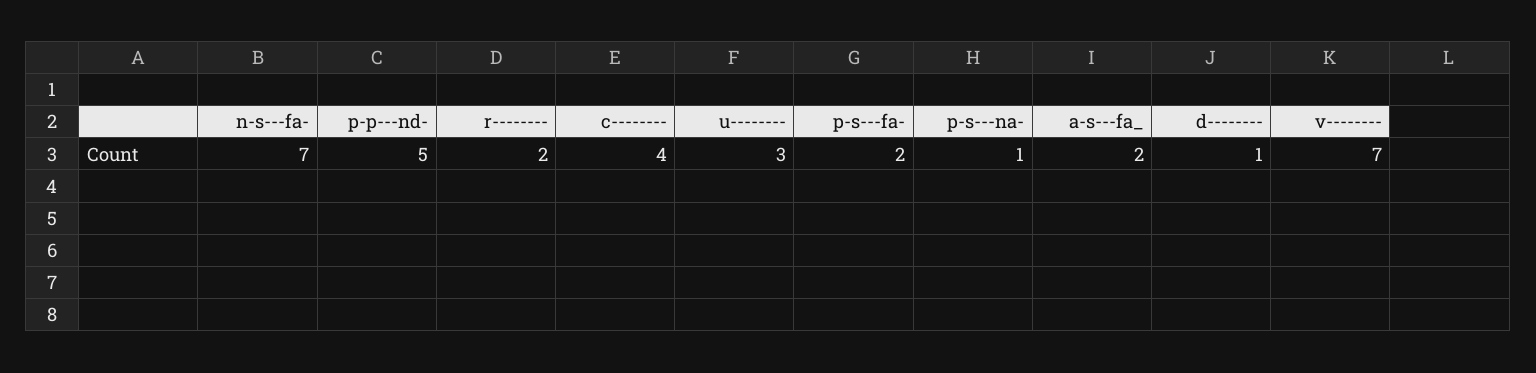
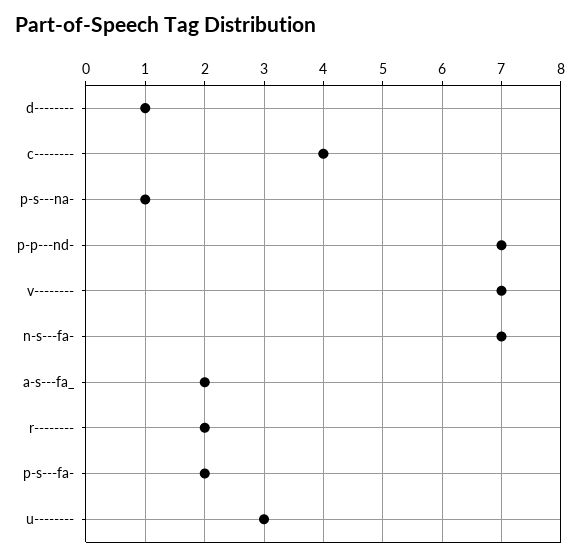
  {
    "n-s---fa-": 7,
-   "p-p---nd-": 5,
+   "p-p---nd-": 7,
    "r--------": 2,
    "c--------": 4,
    "u--------": 3,
    "p-s---fa-": 2,
    "p-s---na-": 1,
    "a-s---fa_": 2,
    "d--------": 1,
    "v--------": 7
  }

